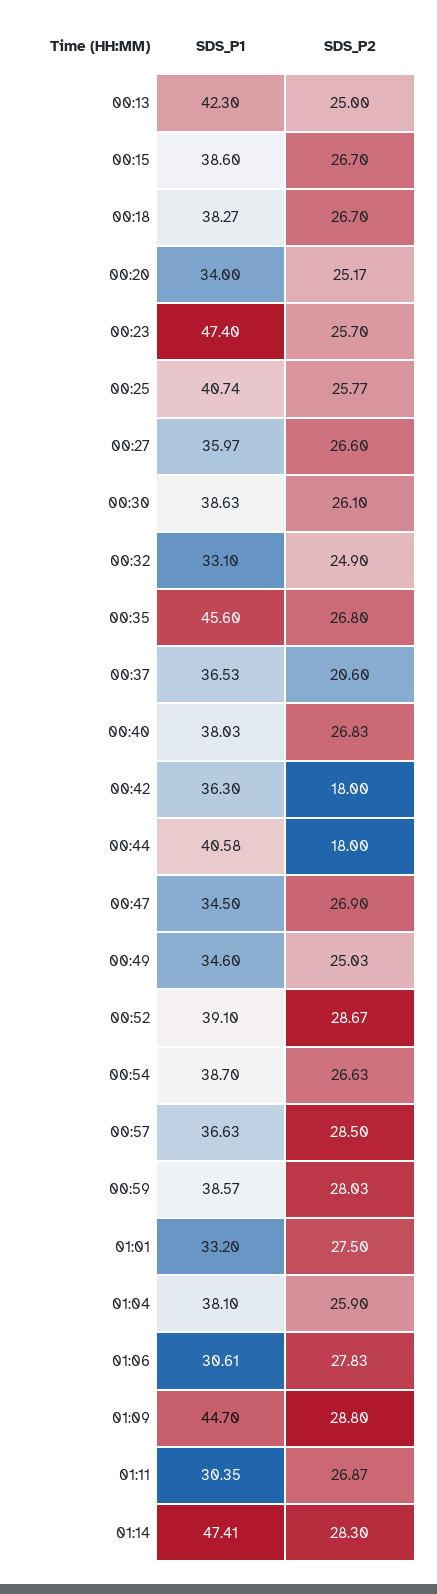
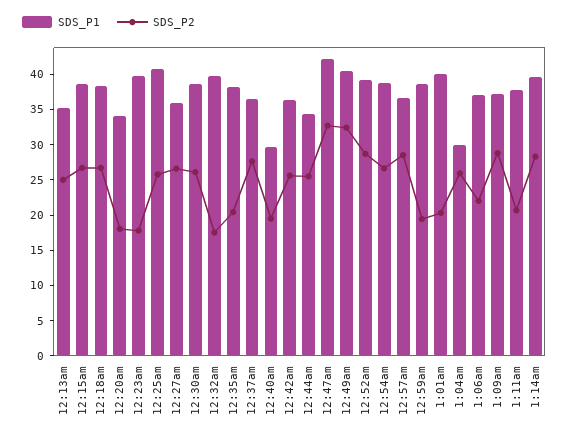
  {
    "SDS_P1": {
-     "00:13": 42.3,
+     "00:13": 35,
      "00:15": 38.6,
      "00:18": 38.27,
      "00:20": 34,
-     "00:23": 47.4,
+     "00:23": 40,
      "00:25": 40.74,
      "00:27": 35.97,
      "00:30": 38.63,
-     "00:32": 33.1,
+     "00:32": 40,
-     "00:35": 45.6,
+     "00:35": 37.5,
      "00:37": 36.53,
-     "00:40": 38.03,
+     "00:40": 30,
      "00:42": 36.3,
-     "00:44": 40.58,
+     "00:44": 35,
-     "00:47": 34.5,
+     "00:47": 42.5,
-     "00:49": 34.6,
+     "00:49": 40,
      "00:52": 39.1,
      "00:54": 38.7,
      "00:57": 36.63,
      "00:59": 38.57,
-     "01:01": 33.2,
+     "01:01": 40,
-     "01:04": 38.1,
+     "01:04": 30,
-     "01:06": 30.61,
+     "01:06": 37.5,
-     "01:09": 44.7,
+     "01:09": 37.5,
-     "01:11": 30.35,
+     "01:11": 37.5,
-     "01:14": 47.41
+     "01:14": 40
    },
    "SDS_P2": {
      "00:13": 25,
      "00:15": 26.7,
      "00:18": 26.7,
-     "00:20": 25.17,
+     "00:20": 17.5,
-     "00:23": 25.7,
+     "00:23": 17.5,
      "00:25": 25.77,
      "00:27": 26.6,
      "00:30": 26.1,
-     "00:32": 24.9,
+     "00:32": 17.5,
-     "00:35": 26.8,
+     "00:35": 20,
-     "00:37": 20.6,
+     "00:37": 27.5,
-     "00:40": 26.83,
+     "00:40": 20,
-     "00:42": 18,
+     "00:42": 25,
-     "00:44": 18,
+     "00:44": 25,
-     "00:47": 26.9,
+     "00:47": 32.5,
-     "00:49": 25.03,
+     "00:49": 32.5,
      "00:52": 28.67,
      "00:54": 26.63,
      "00:57": 28.5,
-     "00:59": 28.03,
+     "00:59": 20,
-     "01:01": 27.5,
+     "01:01": 20,
      "01:04": 25.9,
-     "01:06": 27.83,
+     "01:06": 22.5,
      "01:09": 28.8,
-     "01:11": 26.87,
+     "01:11": 20,
      "01:14": 28.3
    }
  }

